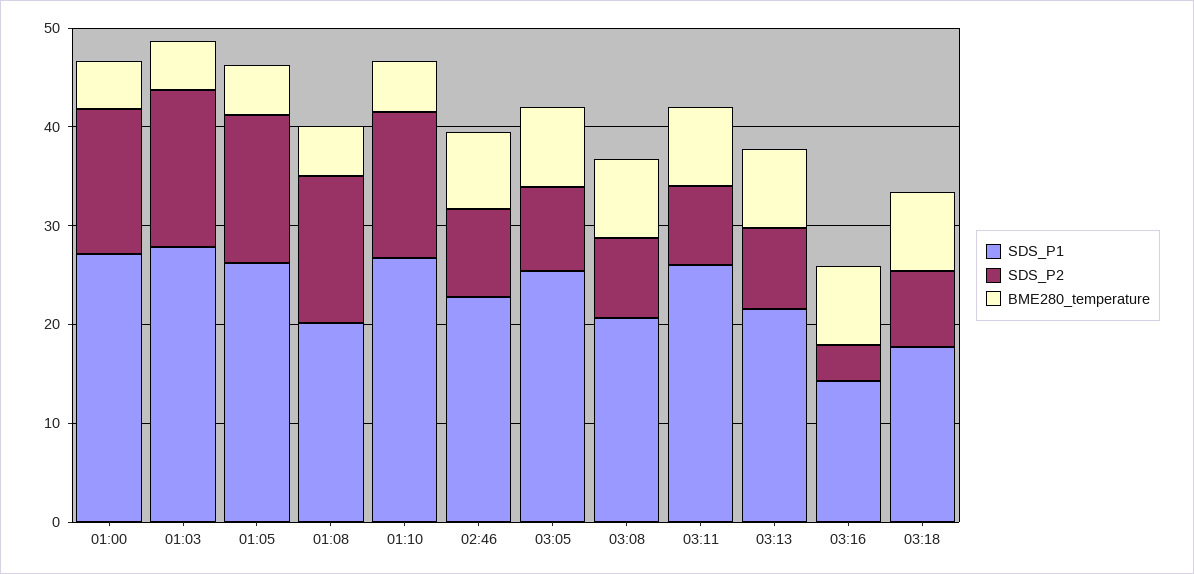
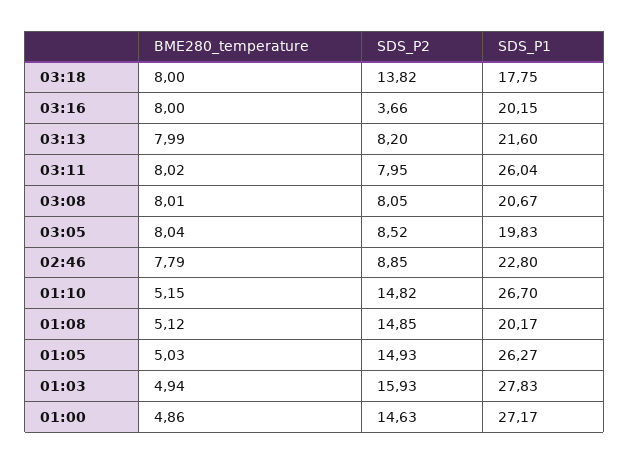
  {
    "SDS_P1": {
      "01:00": 27.17,
      "01:03": 27.83,
      "01:05": 26.27,
      "01:08": 20.17,
      "01:10": 26.7,
      "02:46": 22.8,
-     "03:05": 26,
+     "03:05": 19.83,
      "03:08": 20.67,
      "03:11": 26.04,
      "03:13": 21.6,
-     "03:16": 14,
+     "03:16": 20.15,
      "03:18": 17.75
    },
    "SDS_P2": {
      "01:00": 14.63,
      "01:03": 15.93,
      "01:05": 14.93,
      "01:08": 14.85,
      "01:10": 14.82,
      "02:46": 8.85,
      "03:05": 8.52,
      "03:08": 8.05,
      "03:11": 7.95,
      "03:13": 8.2,
      "03:16": 3.66,
-     "03:18": 8
+     "03:18": 13.82
    },
    "BME280_temperature": {
      "01:00": 4.86,
      "01:03": 4.94,
      "01:05": 5.03,
      "01:08": 5.12,
      "01:10": 5.15,
      "02:46": 7.79,
      "03:05": 8.04,
      "03:08": 8.01,
      "03:11": 8.02,
      "03:13": 7.99,
      "03:16": 8,
      "03:18": 8
    }
  }

